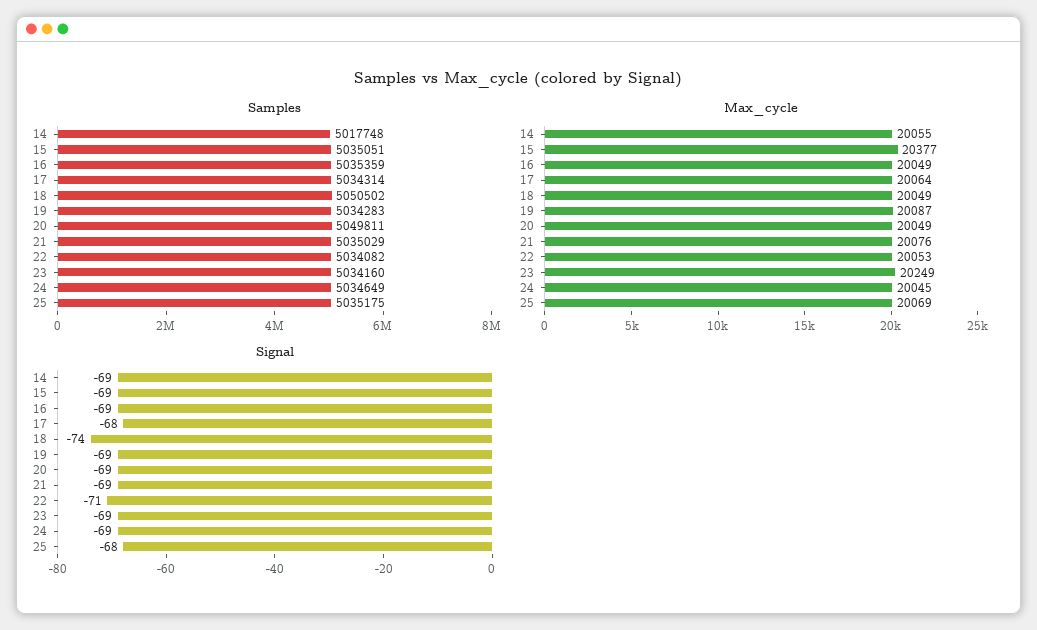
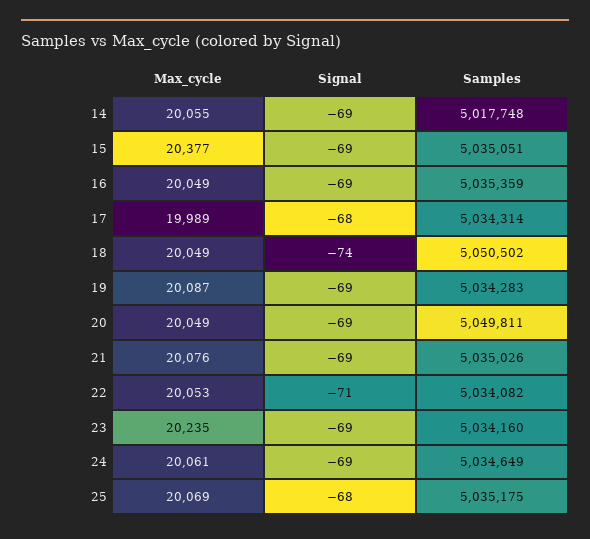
  {
    "Samples": {
      "14": 5017748,
      "15": 5035051,
      "16": 5035359,
      "17": 5034314,
      "18": 5050502,
      "19": 5034283,
      "20": 5049811,
-     "21": 5035029,
+     "21": 5035026,
      "22": 5034082,
      "23": 5034160,
      "24": 5034649,
      "25": 5035175
    },
    "Max_cycle": {
      "14": 20055,
      "15": 20377,
      "16": 20049,
-     "17": 20064,
+     "17": 19989,
      "18": 20049,
      "19": 20087,
      "20": 20049,
      "21": 20076,
      "22": 20053,
-     "23": 20249,
+     "23": 20235,
-     "24": 20045,
+     "24": 20061,
      "25": 20069
    },
    "Signal": {
      "14": -69,
      "15": -69,
      "16": -69,
      "17": -68,
      "18": -74,
      "19": -69,
      "20": -69,
      "21": -69,
      "22": -71,
      "23": -69,
      "24": -69,
      "25": -68
    }
  }

